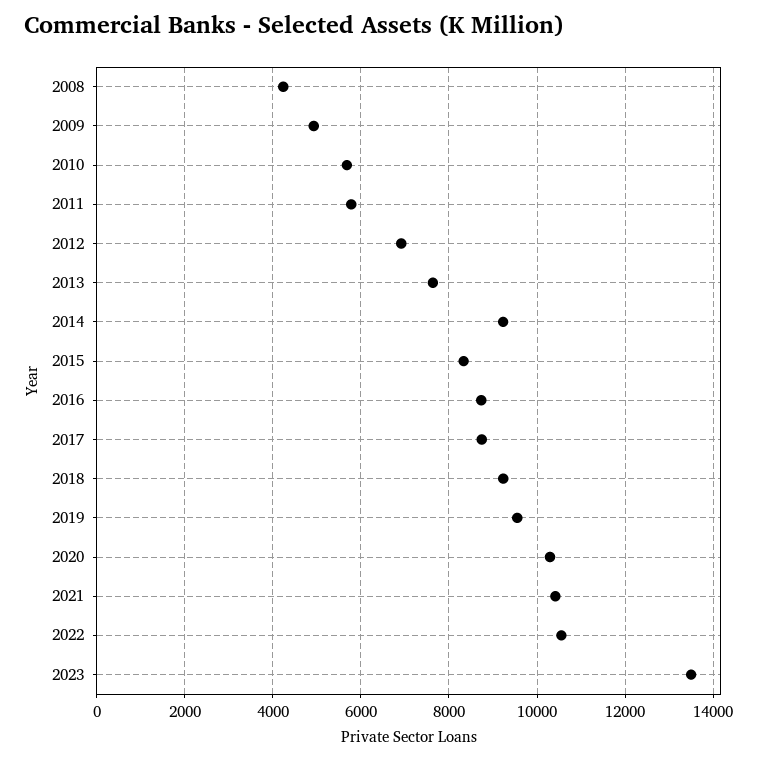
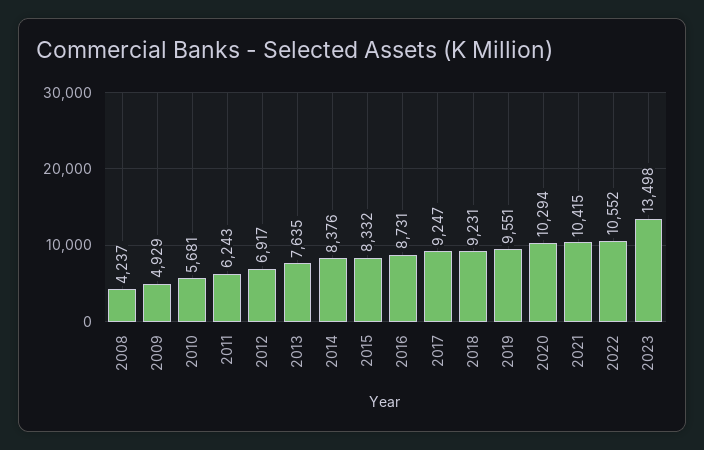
  {
    "2008": 4237,
    "2009": 4929,
    "2010": 5681,
-   "2011": 5800,
+   "2011": 6243,
    "2012": 6917,
    "2013": 7635,
-   "2014": 9200,
+   "2014": 8376,
    "2015": 8332,
    "2016": 8731,
-   "2017": 8800,
+   "2017": 9247,
    "2018": 9231,
    "2019": 9551,
    "2020": 10294,
    "2021": 10415,
    "2022": 10552,
    "2023": 13498
  }

